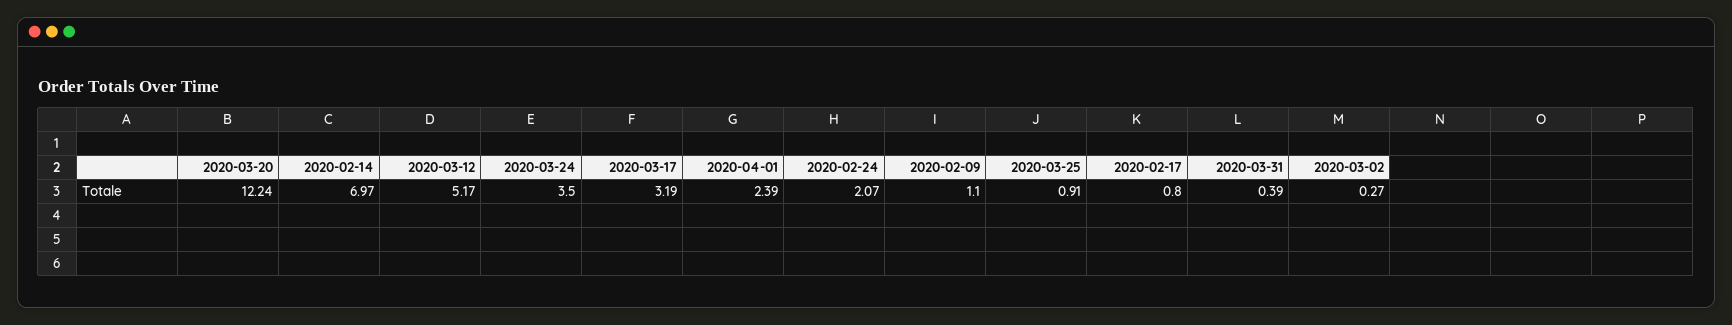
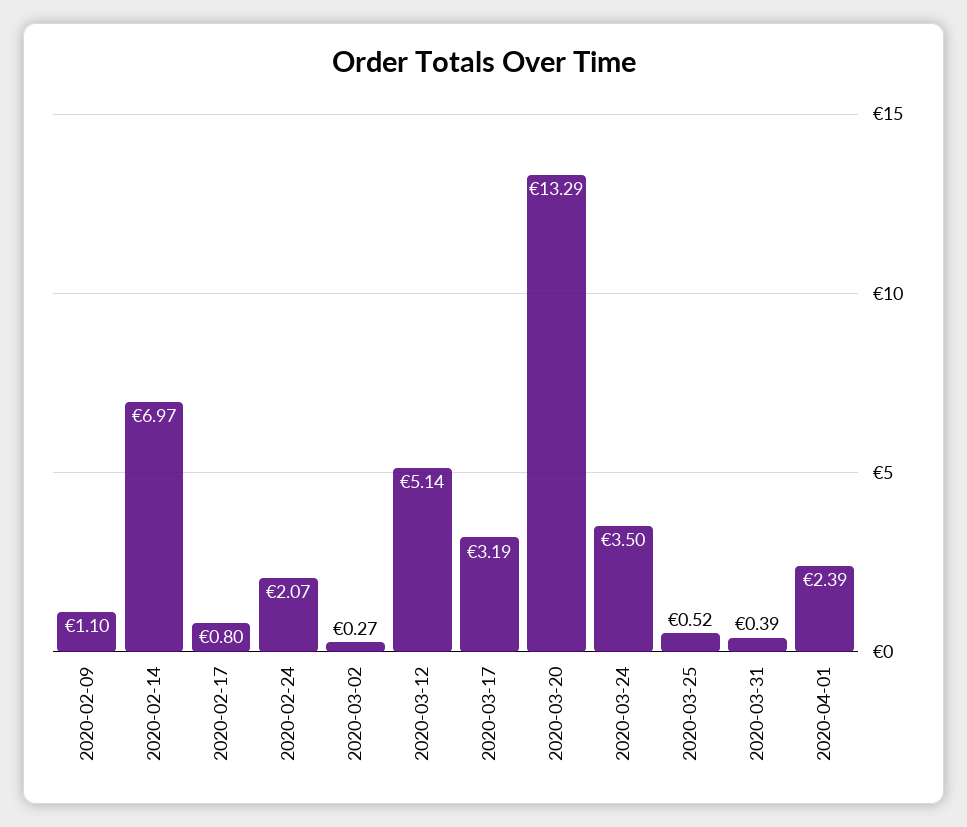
  {
-   "2020-03-20": 12.24,
+   "2020-03-20": 13.29,
    "2020-02-14": 6.97,
-   "2020-03-12": 5.17,
+   "2020-03-12": 5.14,
    "2020-03-24": 3.5,
    "2020-03-17": 3.19,
    "2020-04-01": 2.39,
    "2020-02-24": 2.07,
    "2020-02-09": 1.1,
-   "2020-03-25": 0.91,
+   "2020-03-25": 0.52,
    "2020-02-17": 0.8,
    "2020-03-31": 0.39,
    "2020-03-02": 0.27
  }

